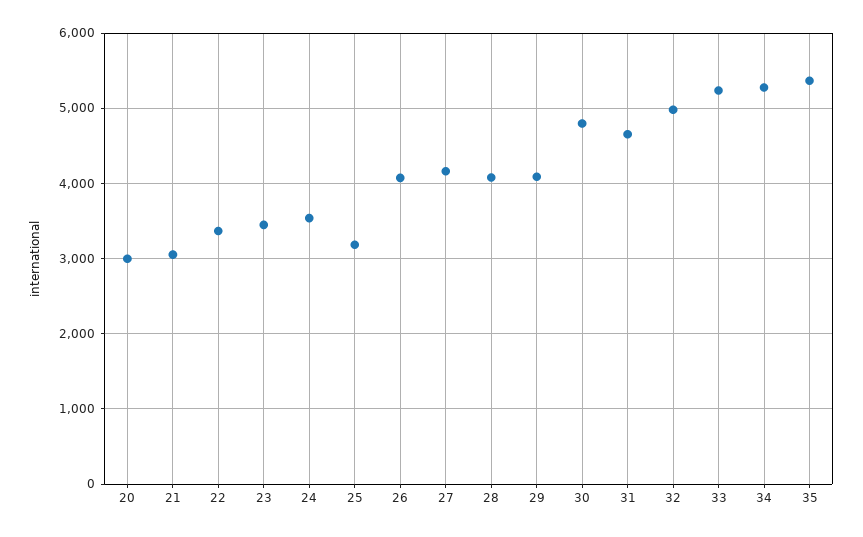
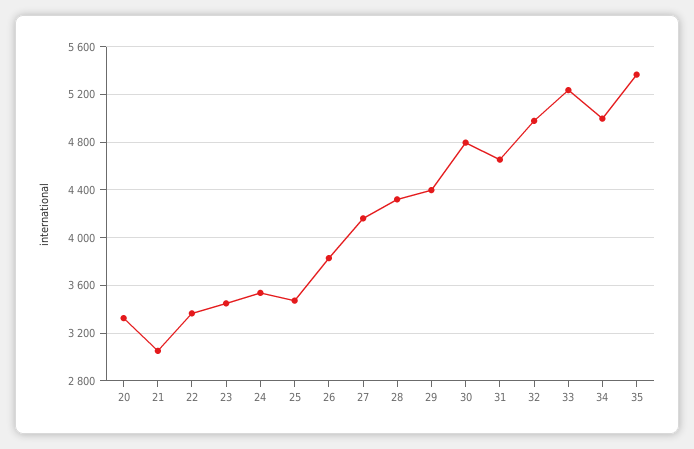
  {
-   "20": 3000,
+   "20": 3300,
    "21": 3100,
    "22": 3400,
    "23": 3400,
    "24": 3500,
-   "25": 3200,
+   "25": 3500,
-   "26": 4100,
+   "26": 3800,
    "27": 4200,
-   "28": 4100,
+   "28": 4300,
-   "29": 4100,
+   "29": 4400,
    "30": 4800,
    "31": 4700,
    "32": 5000,
    "33": 5200,
-   "34": 5300,
+   "34": 5000,
    "35": 5400
  }

